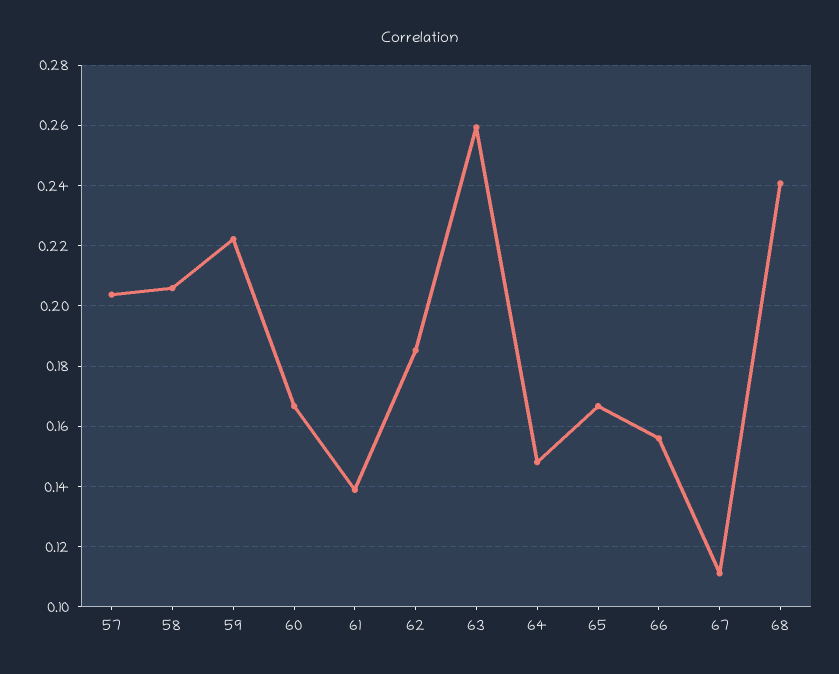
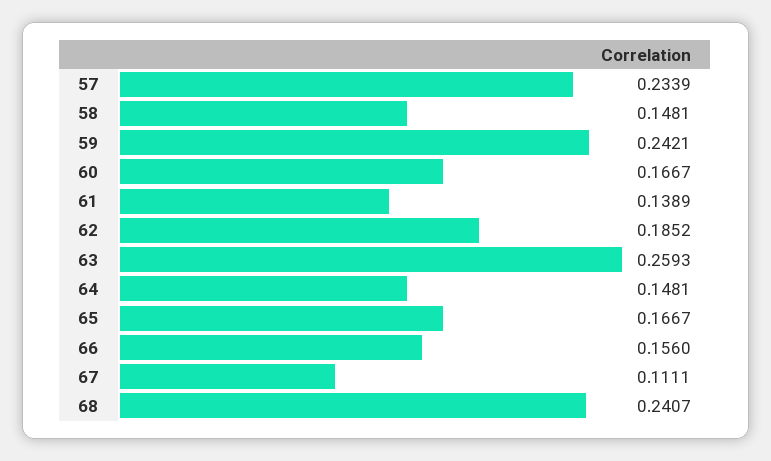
  {
-   "57": 0.204,
+   "57": 0.2339,
-   "58": 0.206,
+   "58": 0.1481,
-   "59": 0.222,
+   "59": 0.2421,
    "60": 0.1667,
    "61": 0.1389,
    "62": 0.1852,
    "63": 0.2593,
    "64": 0.1481,
    "65": 0.1667,
    "66": 0.156,
    "67": 0.1111,
    "68": 0.2407
  }

